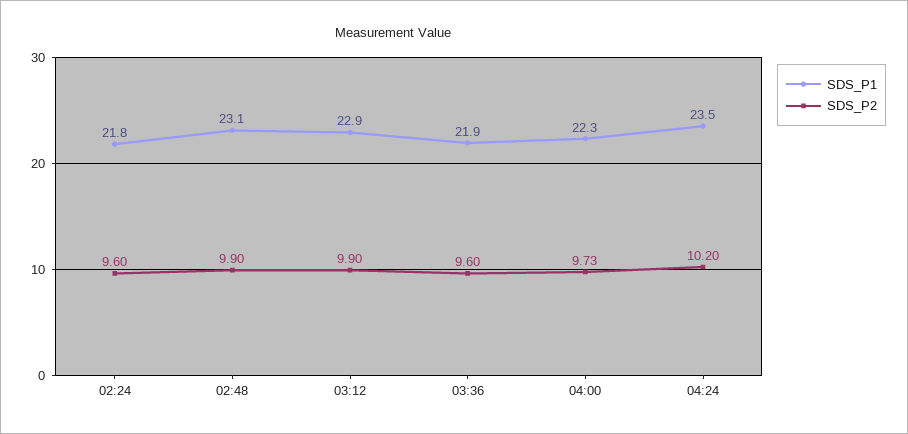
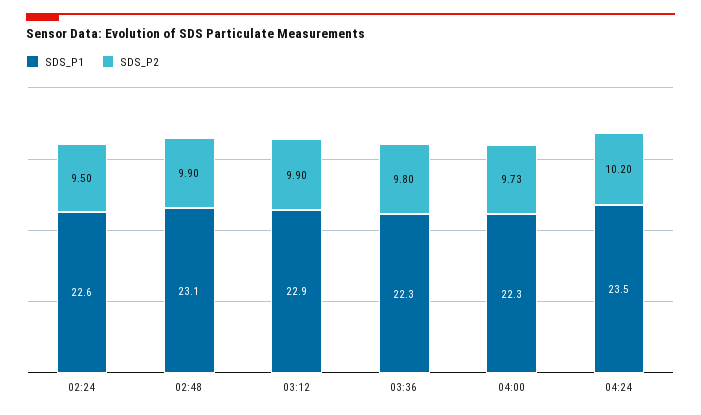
  {
    "SDS_P1": {
-     "02:24": 21.8,
+     "02:24": 22.6,
      "02:48": 23.1,
      "03:12": 22.9,
-     "03:36": 21.9,
+     "03:36": 22.3,
      "04:00": 22.3,
      "04:24": 23.5
    },
    "SDS_P2": {
-     "02:24": 9.6,
+     "02:24": 9.5,
      "02:48": 9.9,
      "03:12": 9.9,
-     "03:36": 9.6,
+     "03:36": 9.8,
      "04:00": 9.73,
      "04:24": 10.2
    }
  }

